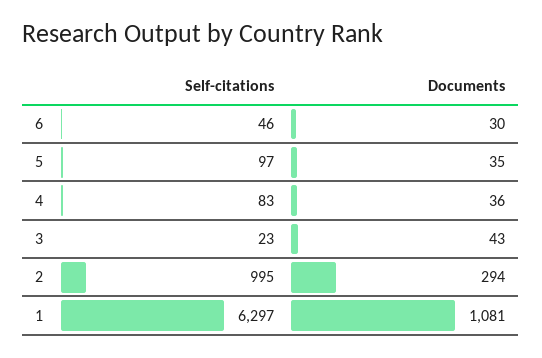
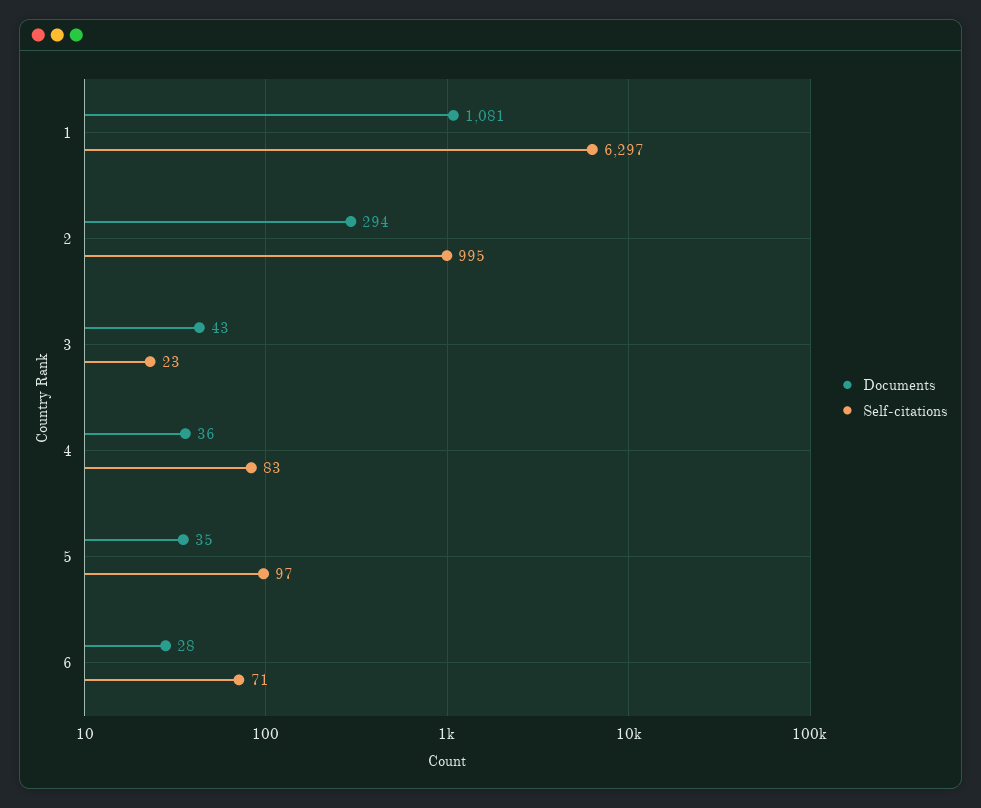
  {
    "Self-citations": {
-     "6": 46,
+     "6": 71,
      "5": 97,
      "4": 83,
      "3": 23,
      "2": 995,
      "1": 6297
    },
    "Documents": {
-     "6": 30,
+     "6": 28,
      "5": 35,
      "4": 36,
      "3": 43,
      "2": 294,
      "1": 1081
    }
  }

